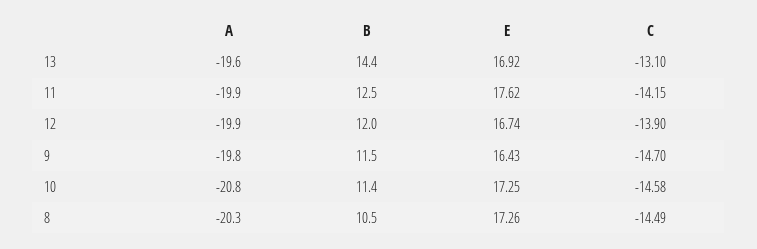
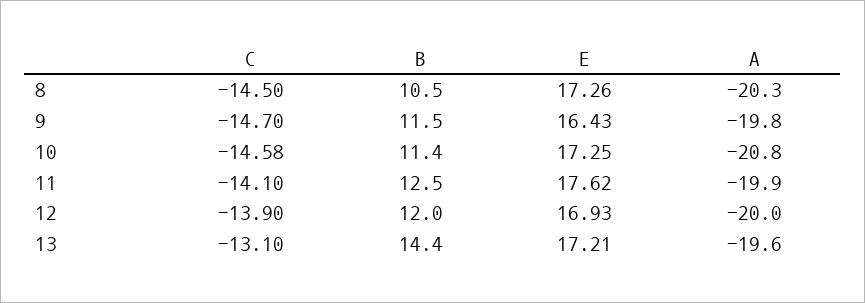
  {
    "A": {
      "13": -19.6,
      "11": -19.9,
-     "12": -19.9,
+     "12": -20,
      "9": -19.8,
      "10": -20.8,
      "8": -20.3
    },
    "B": {
      "13": 14.4,
      "11": 12.5,
      "12": 12,
      "9": 11.5,
      "10": 11.4,
      "8": 10.5
    },
    "E": {
-     "13": 16.92,
+     "13": 17.21,
      "11": 17.62,
-     "12": 16.74,
+     "12": 16.93,
      "9": 16.43,
      "10": 17.25,
      "8": 17.26
    },
    "C": {
      "13": -13.1,
-     "11": -14.15,
+     "11": -14.1,
      "12": -13.9,
      "9": -14.7,
      "10": -14.58,
-     "8": -14.49
+     "8": -14.5
    }
  }

